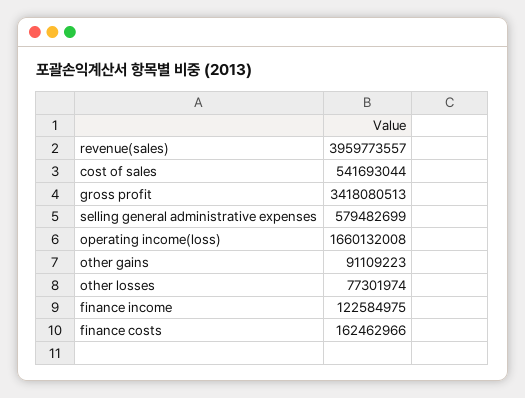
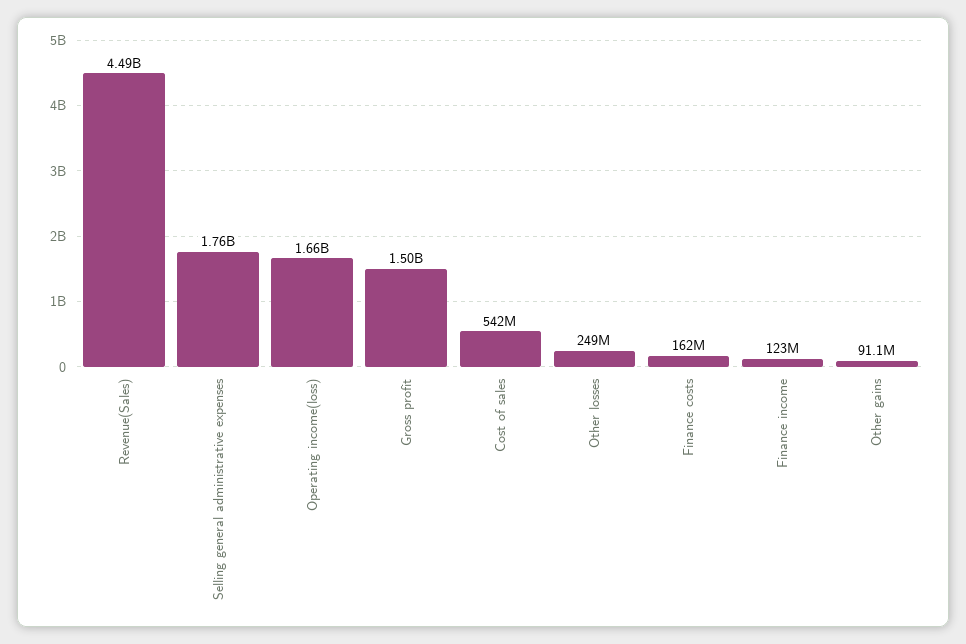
  {
-   "revenue(sales)": 3959773557,
+   "revenue(sales)": 4490000000,
    "cost of sales": 541693044,
-   "gross profit": 3418080513,
+   "gross profit": 1500000000,
-   "selling general administrative expenses": 579482699,
+   "selling general administrative expenses": 1760000000,
    "operating income(loss)": 1660132008,
    "other gains": 91109223,
-   "other losses": 77301974,
+   "other losses": 249000000,
    "finance income": 122584975,
    "finance costs": 162462966
  }

